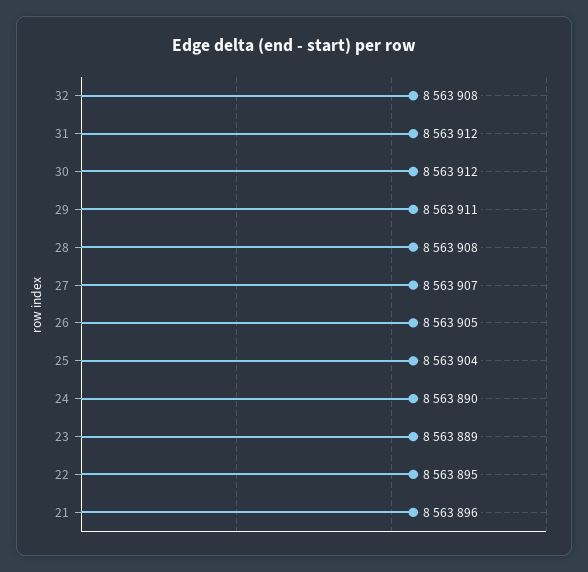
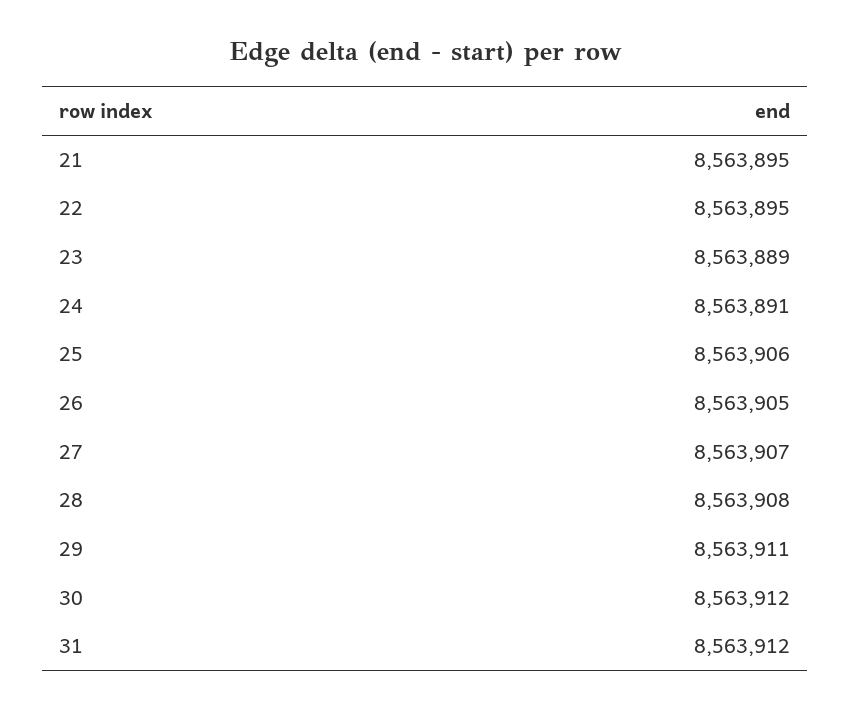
  {
-   "32": 8563908,
    "31": 8563912,
    "30": 8563912,
    "29": 8563911,
    "28": 8563908,
    "27": 8563907,
    "26": 8563905,
-   "25": 8563904,
+   "25": 8563906,
-   "24": 8563890,
+   "24": 8563891,
    "23": 8563889,
    "22": 8563895,
-   "21": 8563896
+   "21": 8563895
  }

